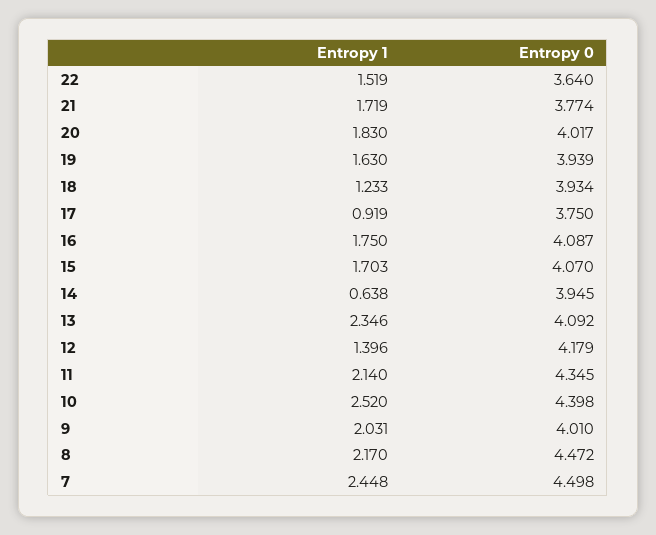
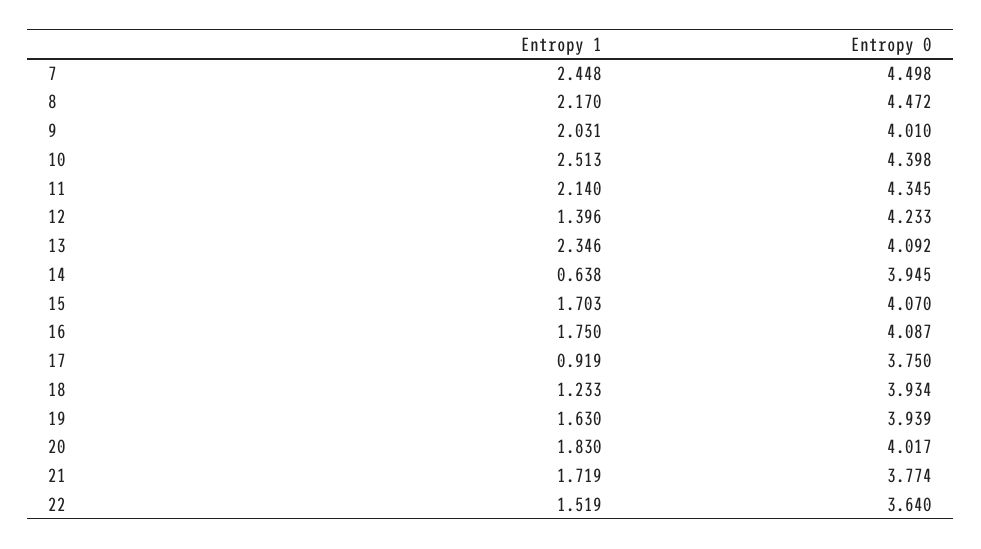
  {
    "Entropy 1": {
      "22": 1.519,
      "21": 1.719,
      "20": 1.83,
      "19": 1.63,
      "18": 1.233,
      "17": 0.919,
      "16": 1.75,
      "15": 1.703,
      "14": 0.638,
      "13": 2.346,
      "12": 1.396,
      "11": 2.14,
-     "10": 2.52,
+     "10": 2.513,
      "9": 2.031,
      "8": 2.17,
      "7": 2.448
    },
    "Entropy 0": {
      "22": 3.64,
      "21": 3.774,
      "20": 4.017,
      "19": 3.939,
      "18": 3.934,
      "17": 3.75,
      "16": 4.087,
      "15": 4.07,
      "14": 3.945,
      "13": 4.092,
-     "12": 4.179,
+     "12": 4.233,
      "11": 4.345,
      "10": 4.398,
      "9": 4.01,
      "8": 4.472,
      "7": 4.498
    }
  }

